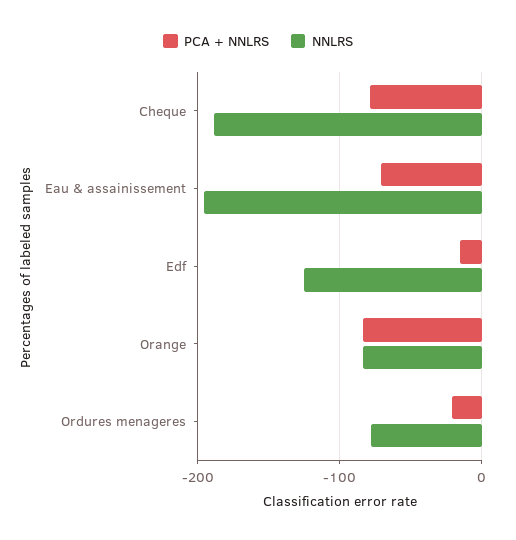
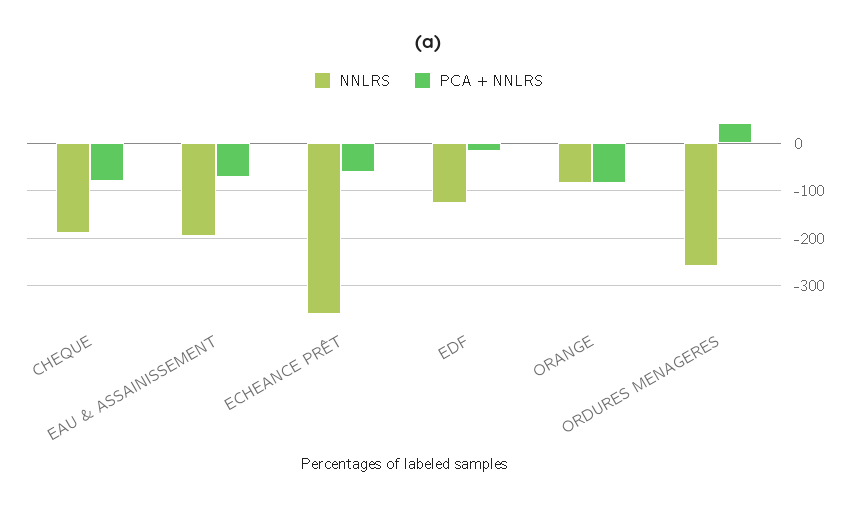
  {
    "PCA + NNLRS": {
      "Cheque": -80,
      "Eau & assainissement": -70,
      "Edf": -20,
      "Orange": -80,
-     "Ordures menageres": -20
+     "Ordures menageres": 40,
+     "ECHEANCE PRÊT": -60
    },
    "NNLRS": {
      "Cheque": -190,
      "Eau & assainissement": -200,
      "Edf": -130,
      "Orange": -80,
-     "Ordures menageres": -80
+     "Ordures menageres": -260,
+     "ECHEANCE PRÊT": -360
    }
  }

